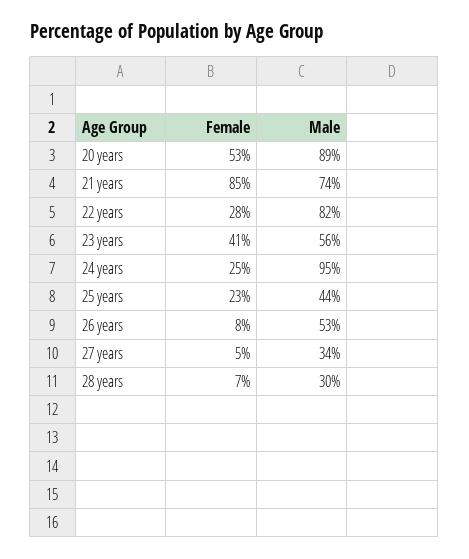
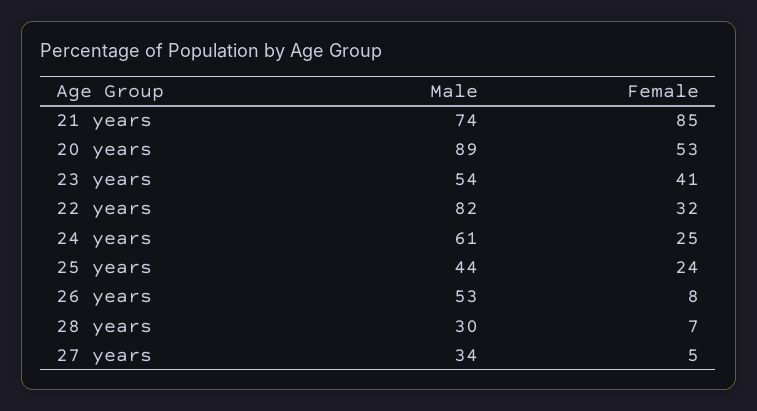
  {
    "Female": {
      "20 years": 53,
      "21 years": 85,
-     "22 years": 28,
+     "22 years": 32,
      "23 years": 41,
      "24 years": 25,
-     "25 years": 23,
+     "25 years": 24,
      "26 years": 8,
      "27 years": 5,
      "28 years": 7
    },
    "Male": {
      "20 years": 89,
      "21 years": 74,
      "22 years": 82,
-     "23 years": 56,
+     "23 years": 54,
-     "24 years": 95,
+     "24 years": 61,
      "25 years": 44,
      "26 years": 53,
      "27 years": 34,
      "28 years": 30
    }
  }

